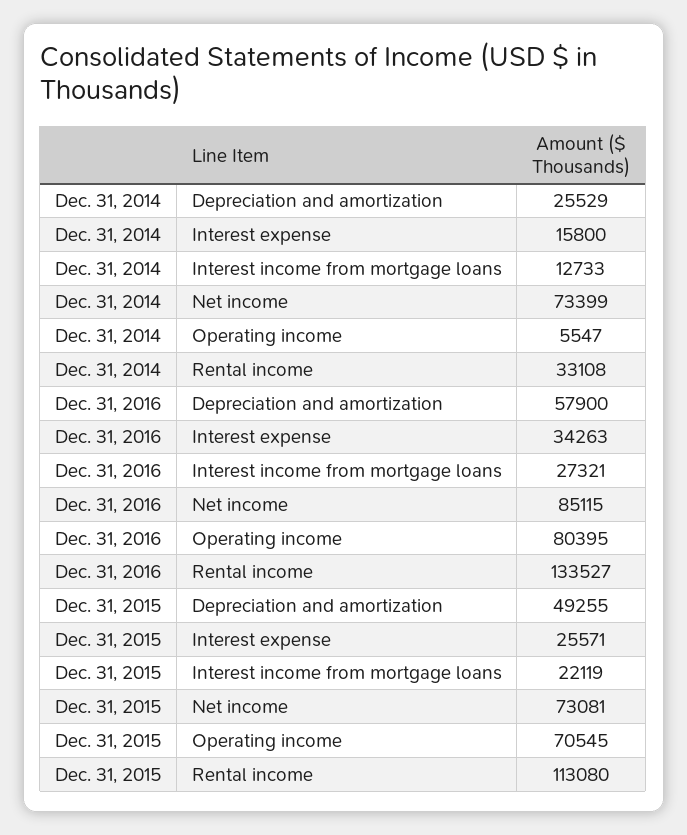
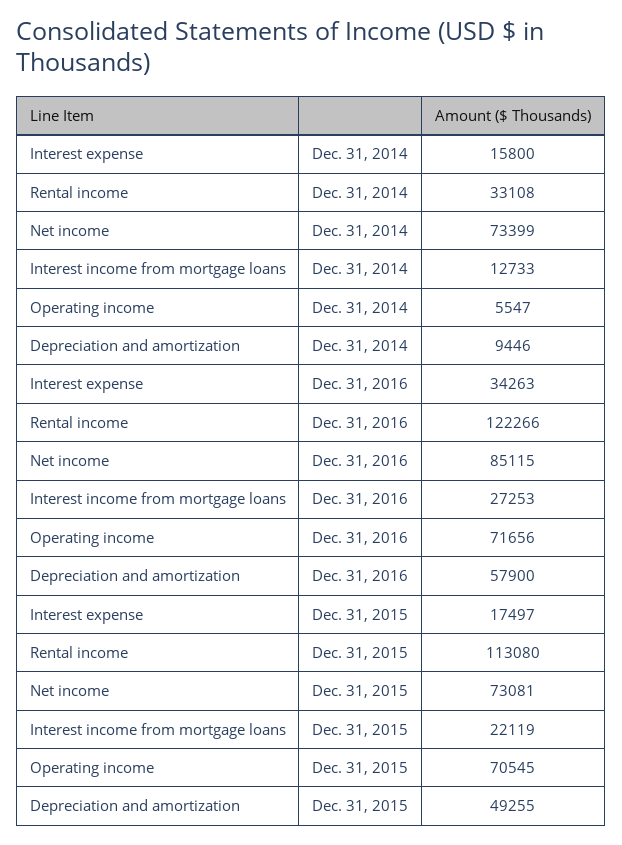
  {
    "Dec. 31, 2014": {
-     "Depreciation and amortization": 25529,
+     "Depreciation and amortization": 9446,
      "Interest expense": 15800,
      "Interest income from mortgage loans": 12733,
      "Net income": 73399,
      "Operating income": 5547,
      "Rental income": 33108
    },
    "Dec. 31, 2016": {
      "Depreciation and amortization": 57900,
      "Interest expense": 34263,
-     "Interest income from mortgage loans": 27321,
+     "Interest income from mortgage loans": 27253,
      "Net income": 85115,
-     "Operating income": 80395,
+     "Operating income": 71656,
-     "Rental income": 133527
+     "Rental income": 122266
    },
    "Dec. 31, 2015": {
      "Depreciation and amortization": 49255,
-     "Interest expense": 25571,
+     "Interest expense": 17497,
      "Interest income from mortgage loans": 22119,
      "Net income": 73081,
      "Operating income": 70545,
      "Rental income": 113080
    }
  }

